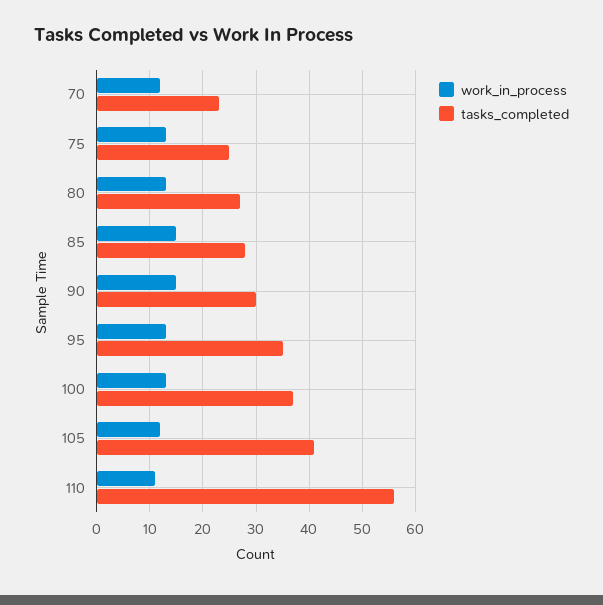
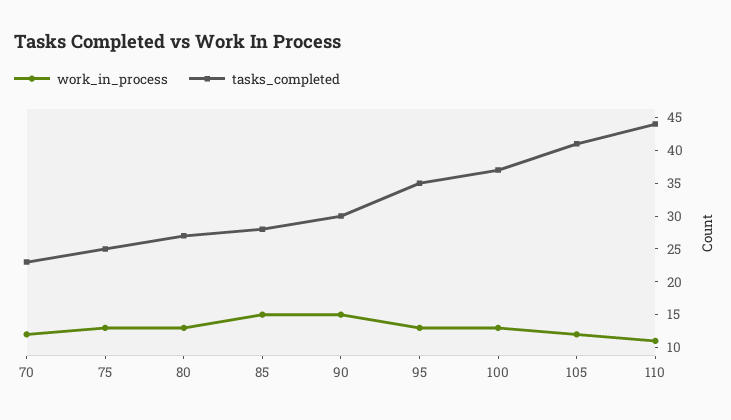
  {
    "work_in_process": {
      "70": 10,
      "75": 15,
      "80": 15,
      "85": 15,
      "90": 15,
      "95": 15,
      "100": 15,
      "105": 10,
      "110": 10
    },
    "tasks_completed": {
      "70": 25,
      "75": 25,
      "80": 25,
      "85": 30,
      "90": 30,
      "95": 35,
      "100": 35,
      "105": 40,
-     "110": 55
+     "110": 45
    }
  }

